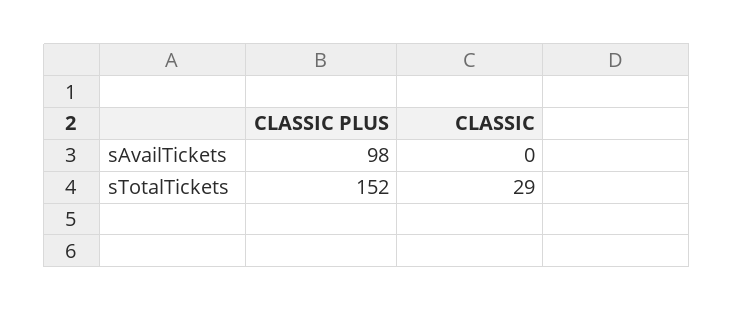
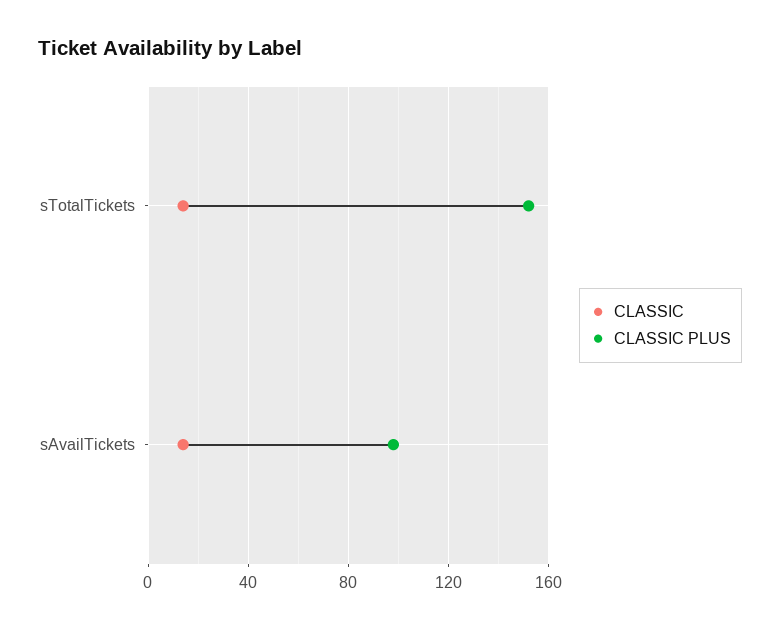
  {
    "CLASSIC PLUS": {
      "sAvailTickets": 98,
      "sTotalTickets": 152
    },
    "CLASSIC": {
-     "sAvailTickets": 0,
+     "sAvailTickets": 15,
-     "sTotalTickets": 29
+     "sTotalTickets": 15
    }
  }

